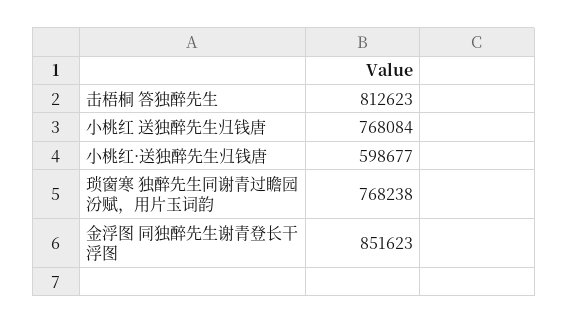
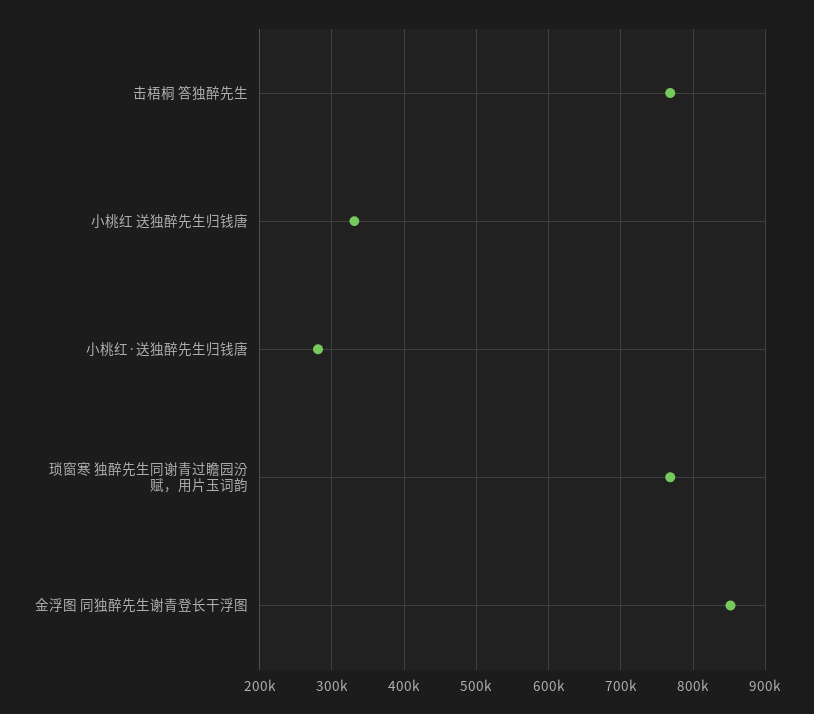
  {
-   "击梧桐 答独醉先生": 812623,
+   "击梧桐 答独醉先生": 770000,
-   "小桃红 送独醉先生归钱唐": 768084,
+   "小桃红 送独醉先生归钱唐": 330000,
-   "小桃红·送独醉先生归钱唐": 598677,
+   "小桃红·送独醉先生归钱唐": 280000,
    "琐窗寒 独醉先生同谢青过瞻园汾赋，用片玉词韵": 768238,
    "金浮图 同独醉先生谢青登长干浮图": 851623
  }

